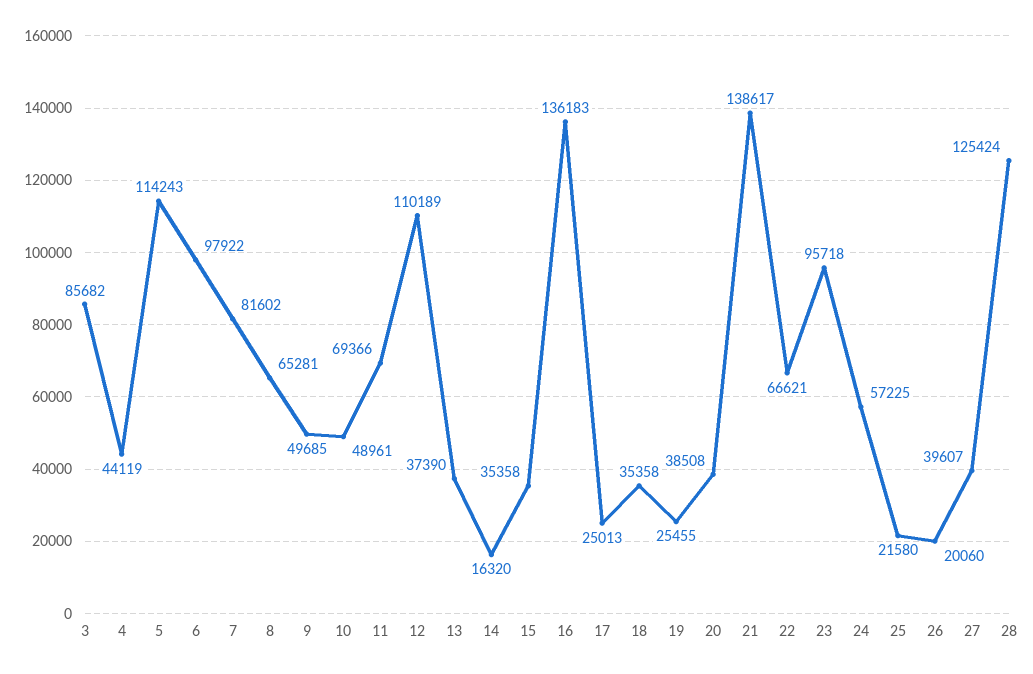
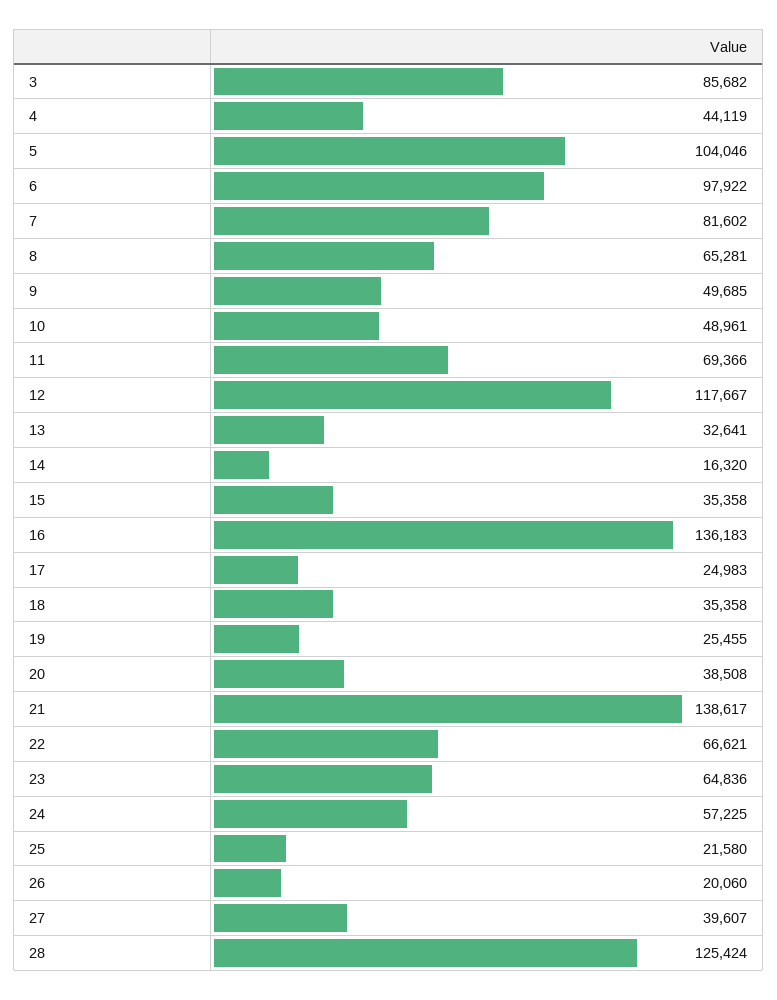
  {
    "3": 85682,
    "4": 44119,
-   "5": 114243,
+   "5": 104046,
    "6": 97922,
    "7": 81602,
    "8": 65281,
    "9": 49685,
    "10": 48961,
    "11": 69366,
-   "12": 110189,
+   "12": 117667,
-   "13": 37390,
+   "13": 32641,
    "14": 16320,
    "15": 35358,
    "16": 136183,
-   "17": 25013,
+   "17": 24983,
    "18": 35358,
    "19": 25455,
    "20": 38508,
    "21": 138617,
    "22": 66621,
-   "23": 95718,
+   "23": 64836,
    "24": 57225,
    "25": 21580,
    "26": 20060,
    "27": 39607,
    "28": 125424
  }

